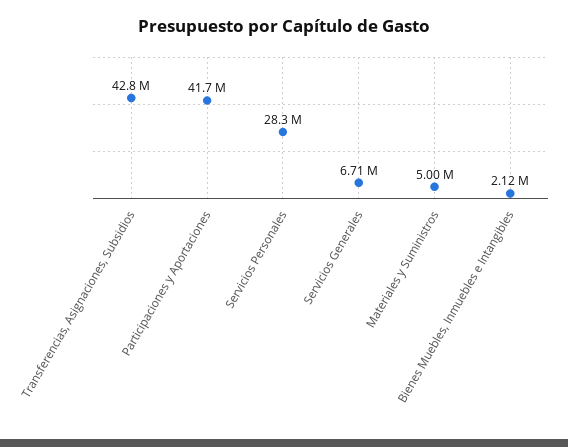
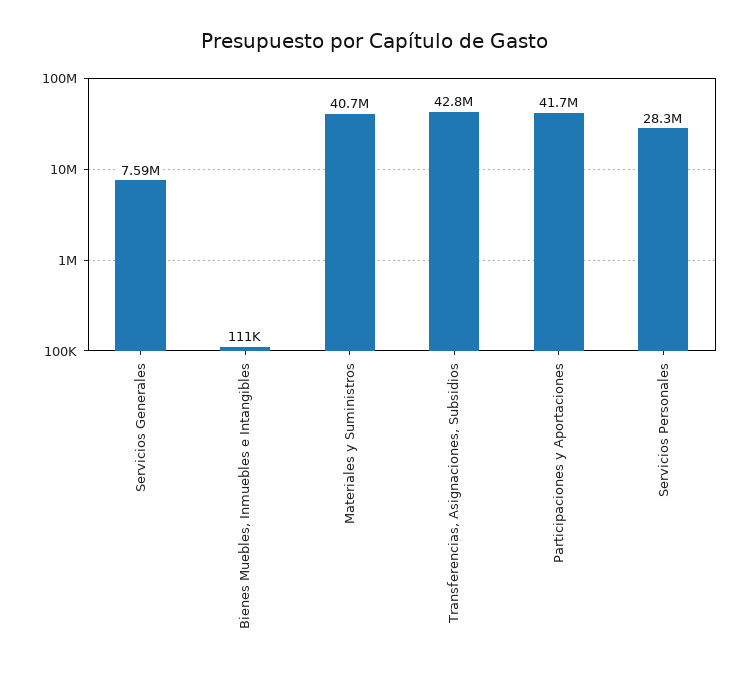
  {
    "Transferencias, Asignaciones, Subsidios": 42800000,
    "Participaciones y Aportaciones": 41700000,
    "Servicios Personales": 28300000,
-   "Servicios Generales": 6710000,
+   "Servicios Generales": 7590000,
-   "Materiales y Suministros": 5000000,
+   "Materiales y Suministros": 40700000,
-   "Bienes Muebles, Inmuebles e Intangibles": 2120000
+   "Bienes Muebles, Inmuebles e Intangibles": 111000
  }

